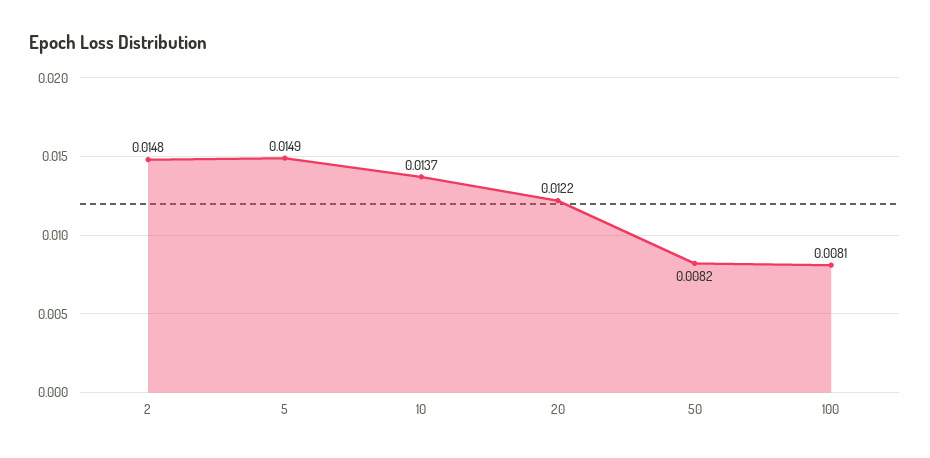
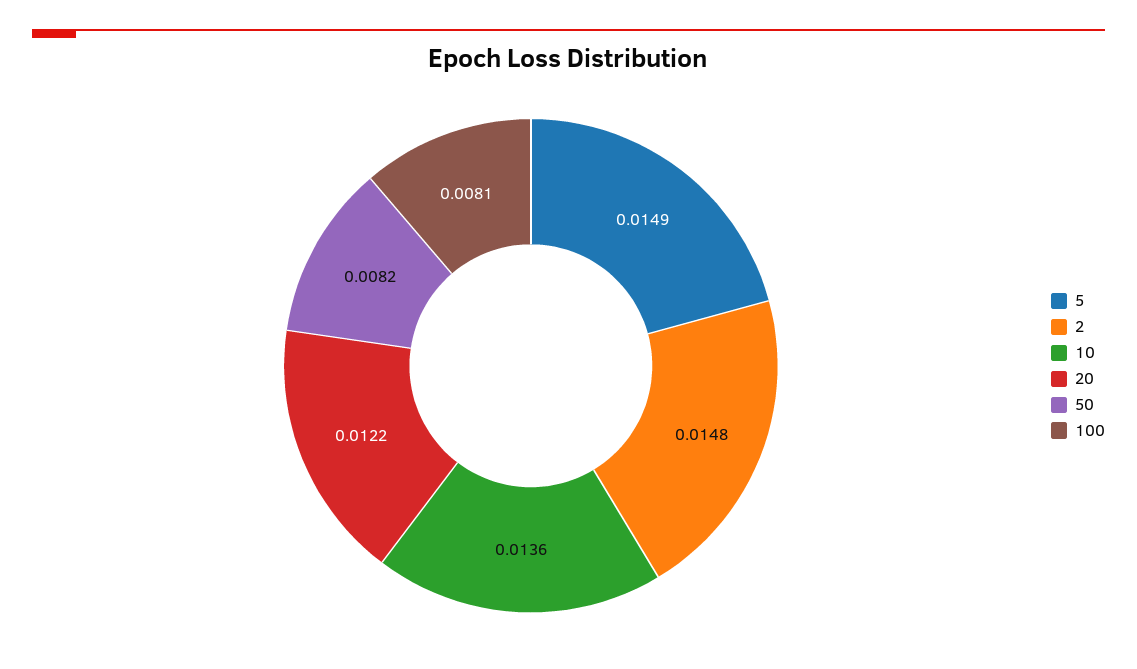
  {
    "2": 0.0148,
    "5": 0.0149,
-   "10": 0.0137,
+   "10": 0.0136,
    "20": 0.0122,
    "50": 0.0082,
    "100": 0.0081
  }

